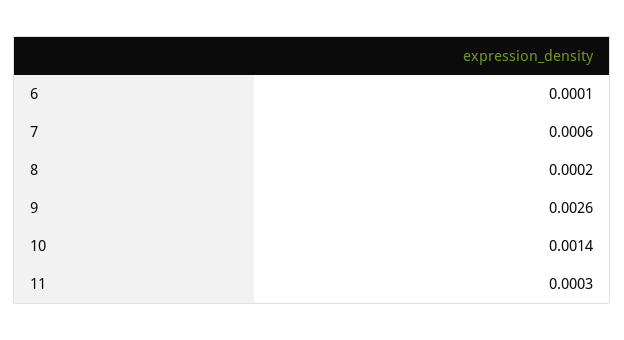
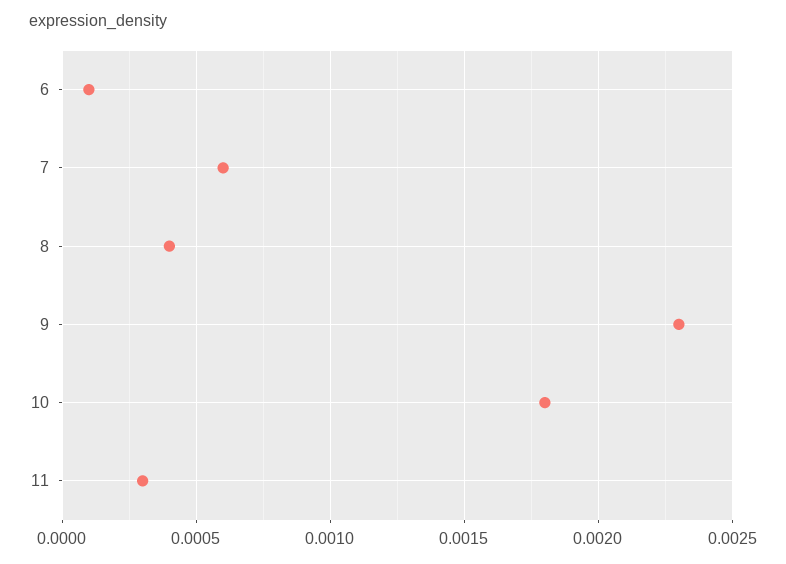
  {
    "6": 0.0001,
    "7": 0.0006,
-   "8": 0.0002,
+   "8": 0.0004,
-   "9": 0.0026,
+   "9": 0.0023,
-   "10": 0.0014,
+   "10": 0.0018,
    "11": 0.0003
  }

